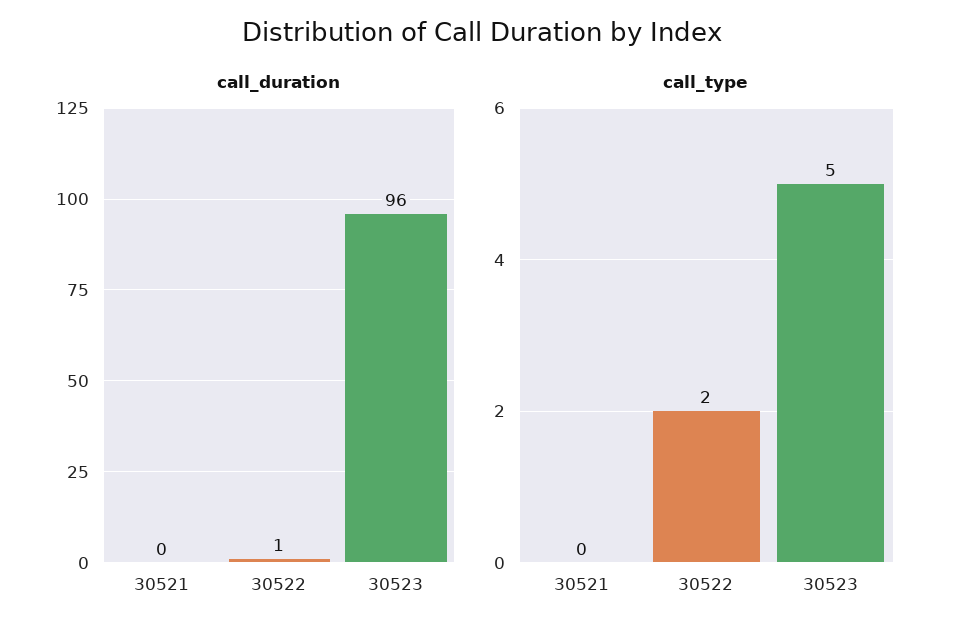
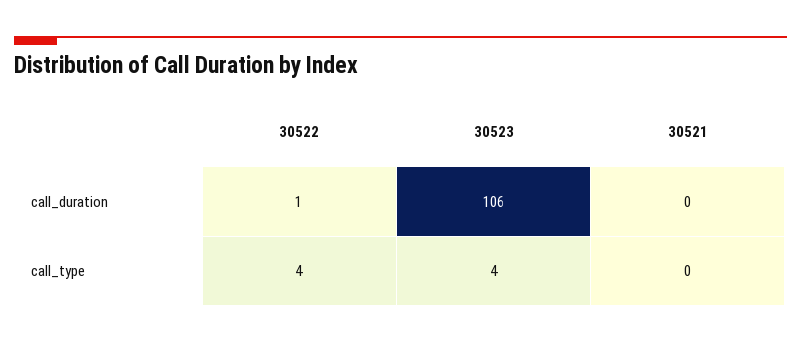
  {
    "call_duration": {
      "30521": 0,
      "30522": 1,
-     "30523": 96
+     "30523": 106
    },
    "call_type": {
      "30521": 0,
-     "30522": 2,
+     "30522": 4,
-     "30523": 5
+     "30523": 4
    }
  }

